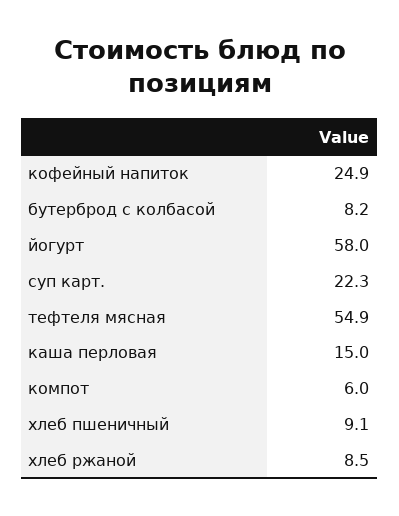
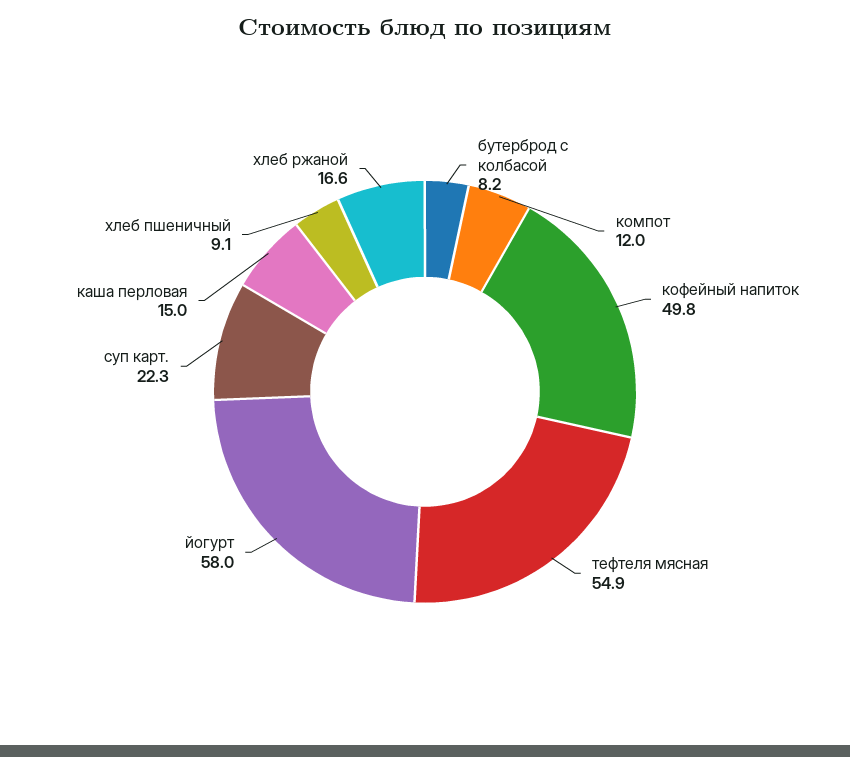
  {
-   "кофейный напиток": 24.9,
+   "кофейный напиток": 49.8,
    "бутерброд с колбасой": 8.2,
    "йогурт": 58,
    "суп карт.": 22.3,
    "тефтеля мясная": 54.9,
    "каша перловая": 15,
-   "компот": 6,
+   "компот": 12,
    "хлеб пшеничный": 9.1,
-   "хлеб ржаной": 8.5
+   "хлеб ржаной": 16.6
  }

